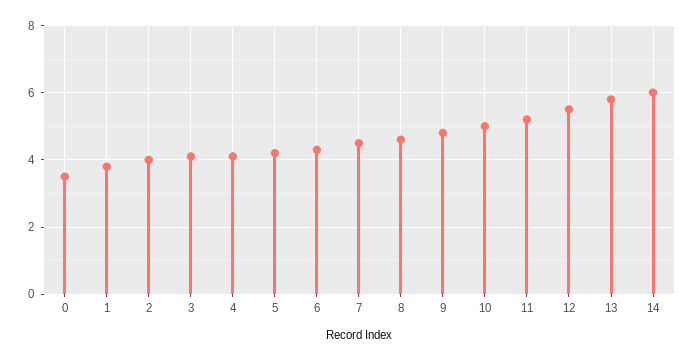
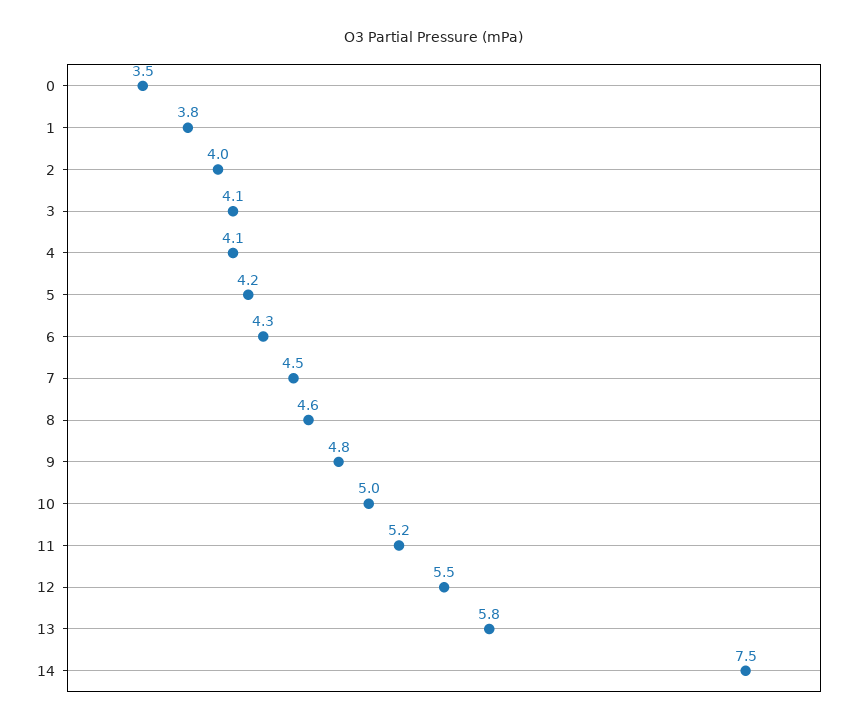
  {
    "0": 3.5,
    "1": 3.8,
    "2": 4,
    "3": 4.1,
    "4": 4.1,
    "5": 4.2,
    "6": 4.3,
    "7": 4.5,
    "8": 4.6,
    "9": 4.8,
    "10": 5,
    "11": 5.2,
    "12": 5.5,
    "13": 5.8,
-   "14": 6
+   "14": 7.5
  }

